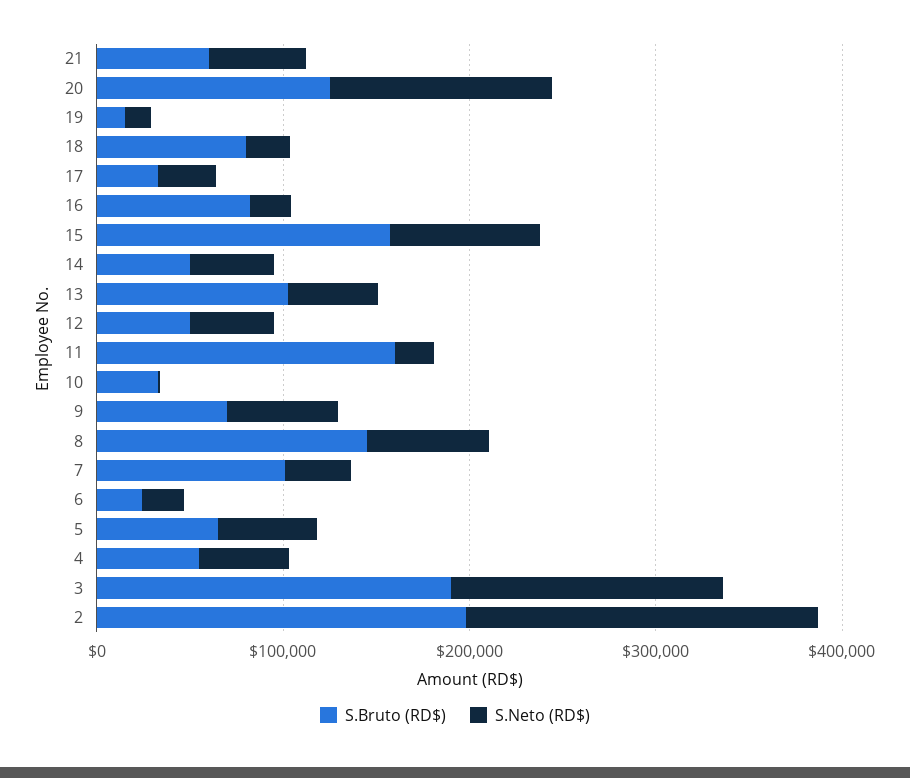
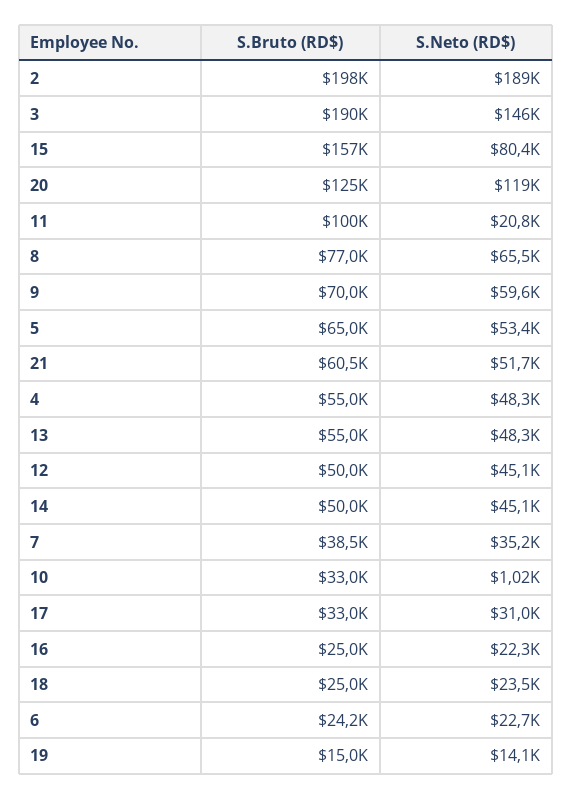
  {
    "S.Bruto (RD$)": {
      "21": 60500,
      "20": 125000,
      "19": 15000,
-     "18": 80000,
+     "18": 25000,
      "17": 33000,
-     "16": 80000,
+     "16": 25000,
      "15": 157000,
      "14": 50000,
-     "13": 100000,
+     "13": 55000,
      "12": 50000,
-     "11": 160000,
+     "11": 100000,
      "10": 33000,
      "9": 70000,
-     "8": 140000,
+     "8": 77000,
-     "7": 100000,
+     "7": 38500,
      "6": 24200,
      "5": 65000,
      "4": 55000,
      "3": 190000,
      "2": 198000
    },
    "S.Neto (RD$)": {
      "21": 51700,
      "20": 119000,
      "19": 14100,
      "18": 23500,
      "17": 31000,
      "16": 22300,
      "15": 80400,
      "14": 45100,
      "13": 48300,
      "12": 45100,
      "11": 20800,
      "10": 1020,
      "9": 59600,
      "8": 65500,
      "7": 35200,
      "6": 22700,
      "5": 53400,
      "4": 48300,
      "3": 146000,
      "2": 189000
    }
  }

